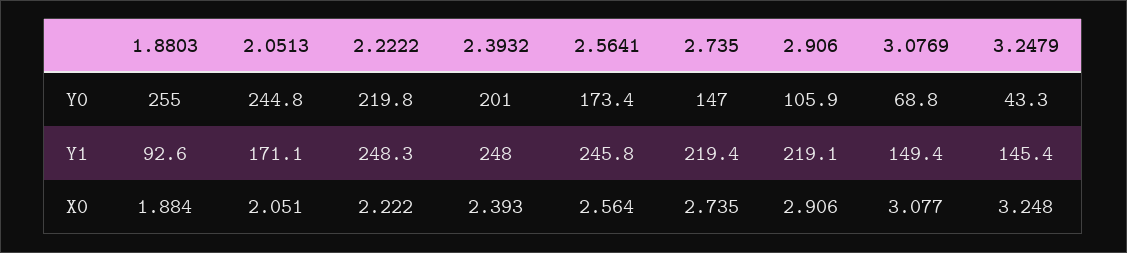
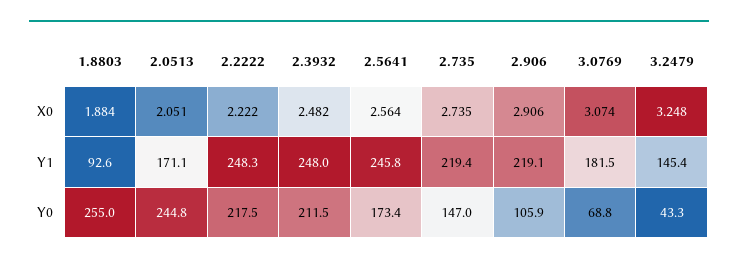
  {
    "1.8803": {
      "Y0": 255,
      "Y1": 92.6,
      "X0": 1.884
    },
    "2.0513": {
      "Y0": 244.8,
      "Y1": 171.1,
      "X0": 2.051
    },
    "2.2222": {
-     "Y0": 219.8,
+     "Y0": 217.5,
      "Y1": 248.3,
      "X0": 2.222
    },
    "2.3932": {
-     "Y0": 201,
+     "Y0": 211.5,
      "Y1": 248,
-     "X0": 2.393
+     "X0": 2.482
    },
    "2.5641": {
      "Y0": 173.4,
      "Y1": 245.8,
      "X0": 2.564
    },
    "2.735": {
      "Y0": 147,
      "Y1": 219.4,
      "X0": 2.735
    },
    "2.906": {
      "Y0": 105.9,
      "Y1": 219.1,
      "X0": 2.906
    },
    "3.0769": {
      "Y0": 68.8,
-     "Y1": 149.4,
+     "Y1": 181.5,
-     "X0": 3.077
+     "X0": 3.074
    },
    "3.2479": {
      "Y0": 43.3,
      "Y1": 145.4,
      "X0": 3.248
    }
  }

